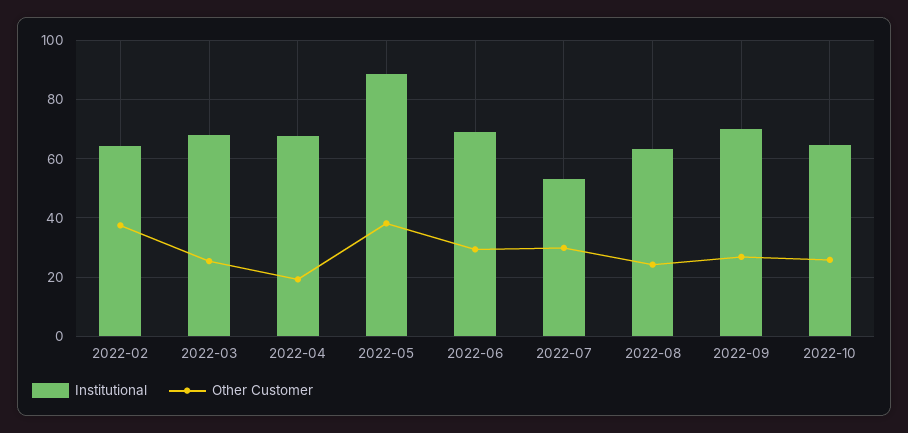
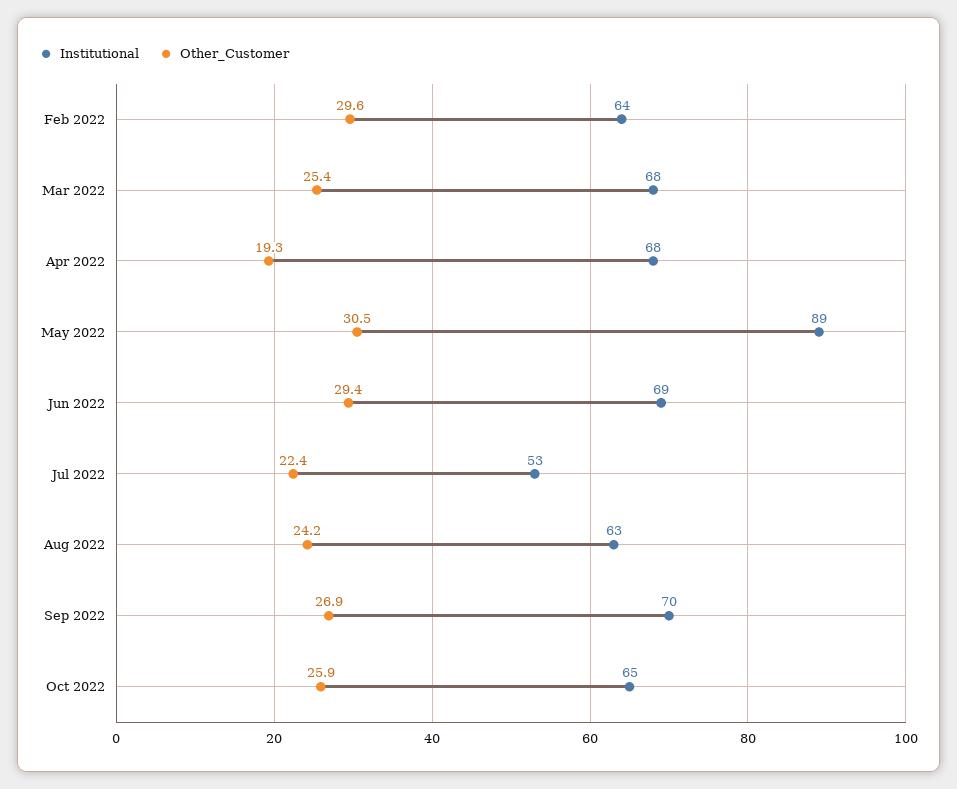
  {
    "Institutional": {
      "2022-02": 64,
      "2022-03": 68,
      "2022-04": 68,
      "2022-05": 89,
      "2022-06": 69,
      "2022-07": 53,
      "2022-08": 63,
      "2022-09": 70,
      "2022-10": 65
    },
    "Other Customer": {
-     "2022-02": 37.5,
+     "2022-02": 29.6,
      "2022-03": 25.4,
      "2022-04": 19.3,
-     "2022-05": 37.5,
+     "2022-05": 30.5,
      "2022-06": 29.4,
-     "2022-07": 30,
+     "2022-07": 22.4,
      "2022-08": 24.2,
      "2022-09": 26.9,
      "2022-10": 25.9
    }
  }

